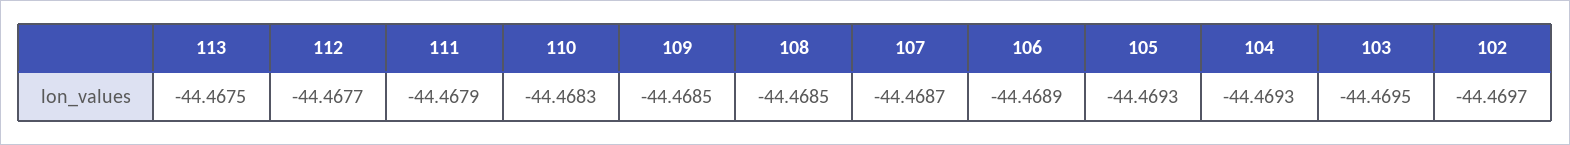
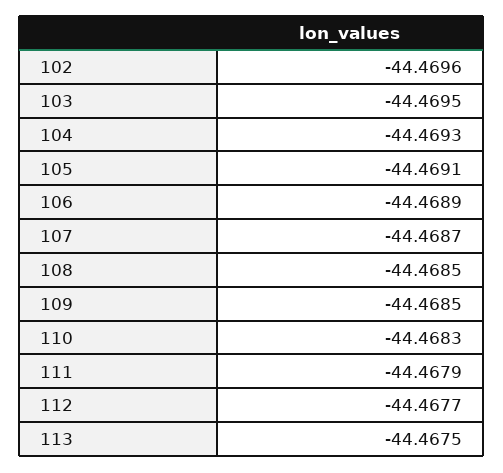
  {
    "113": -44.4675,
    "112": -44.4677,
    "111": -44.4679,
    "110": -44.4683,
    "109": -44.4685,
    "108": -44.4685,
    "107": -44.4687,
    "106": -44.4689,
-   "105": -44.4693,
+   "105": -44.4691,
    "104": -44.4693,
    "103": -44.4695,
-   "102": -44.4697
+   "102": -44.4696
  }

